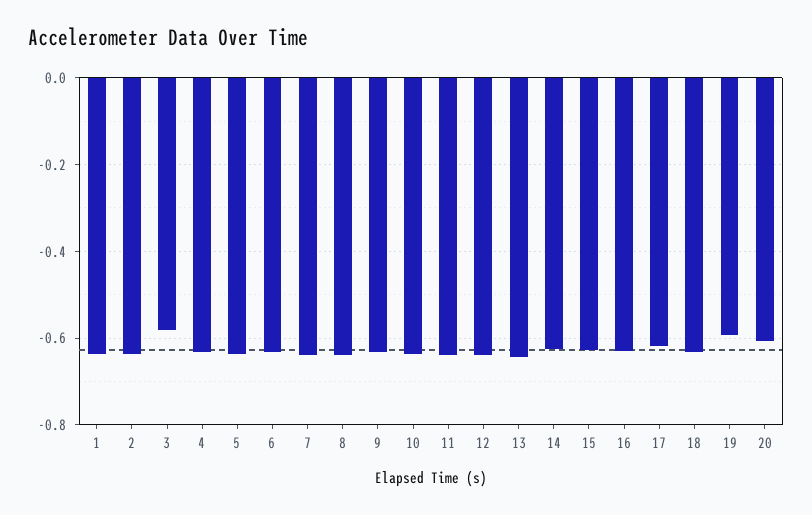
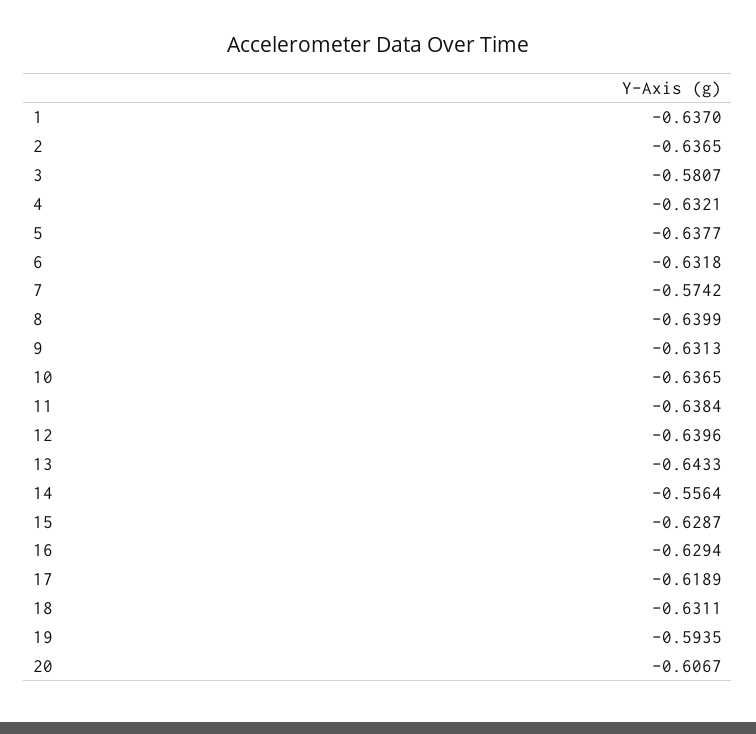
  {
    "1": -0.637,
    "2": -0.6365,
    "3": -0.5807,
    "4": -0.6321,
    "5": -0.6377,
    "6": -0.6318,
-   "7": -0.64,
+   "7": -0.5742,
    "8": -0.6399,
    "9": -0.6313,
    "10": -0.6365,
    "11": -0.6384,
    "12": -0.6396,
    "13": -0.6433,
-   "14": -0.62,
+   "14": -0.5564,
    "15": -0.6287,
    "16": -0.6294,
    "17": -0.6189,
    "18": -0.6311,
    "19": -0.5935,
    "20": -0.6067
  }

